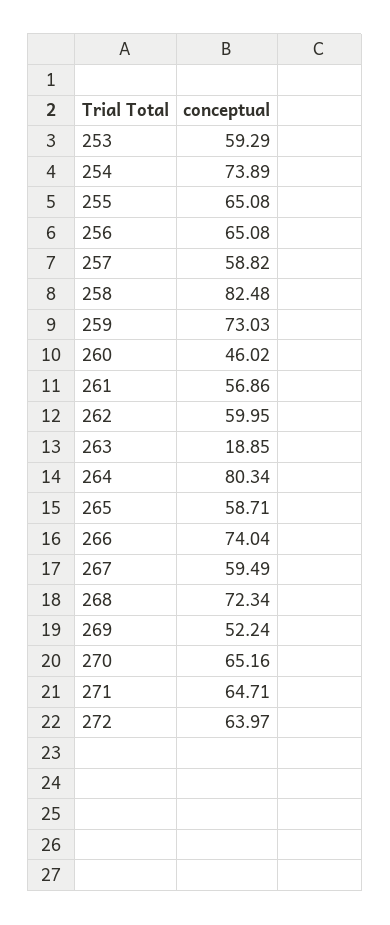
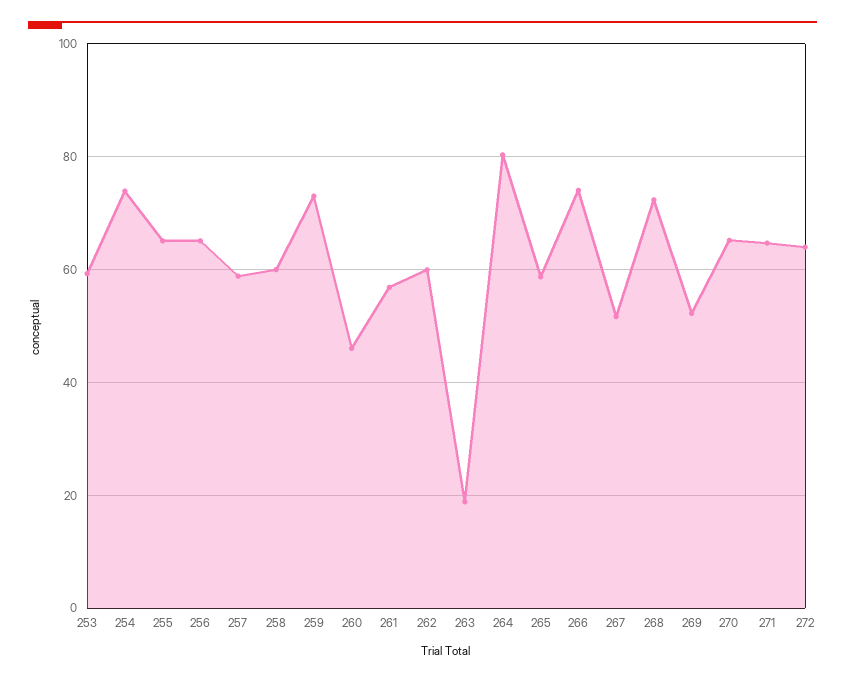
  {
    "253": 59.29,
    "254": 73.89,
    "255": 65.08,
    "256": 65.08,
    "257": 58.82,
-   "258": 82.48,
+   "258": 60,
    "259": 73.03,
    "260": 46.02,
    "261": 56.86,
    "262": 59.95,
    "263": 18.85,
    "264": 80.34,
    "265": 58.71,
    "266": 74.04,
-   "267": 59.49,
+   "267": 52,
    "268": 72.34,
    "269": 52.24,
    "270": 65.16,
    "271": 64.71,
    "272": 63.97
  }

